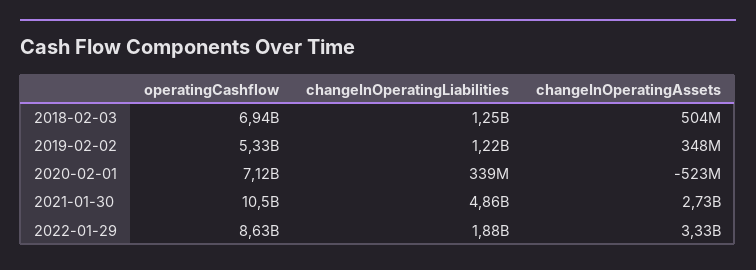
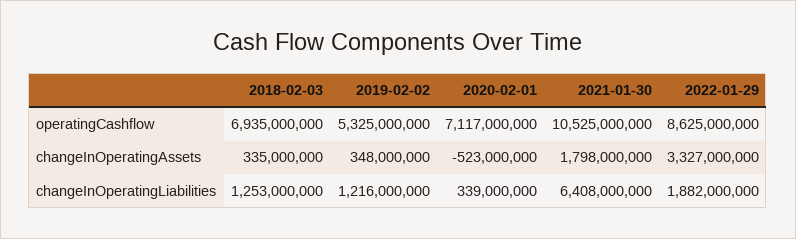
  {
    "operatingCashflow": {
      "2018-02-03": 6935000000,
      "2019-02-02": 5325000000,
      "2020-02-01": 7117000000,
      "2021-01-30": 10525000000,
      "2022-01-29": 8625000000
    },
    "changeInOperatingLiabilities": {
      "2018-02-03": 1253000000,
      "2019-02-02": 1216000000,
      "2020-02-01": 339000000,
-     "2021-01-30": 4860000000,
+     "2021-01-30": 6408000000,
      "2022-01-29": 1882000000
    },
    "changeInOperatingAssets": {
-     "2018-02-03": 504000000,
+     "2018-02-03": 335000000,
      "2019-02-02": 348000000,
      "2020-02-01": -523000000,
-     "2021-01-30": 2730000000,
+     "2021-01-30": 1798000000,
      "2022-01-29": 3327000000
    }
  }

